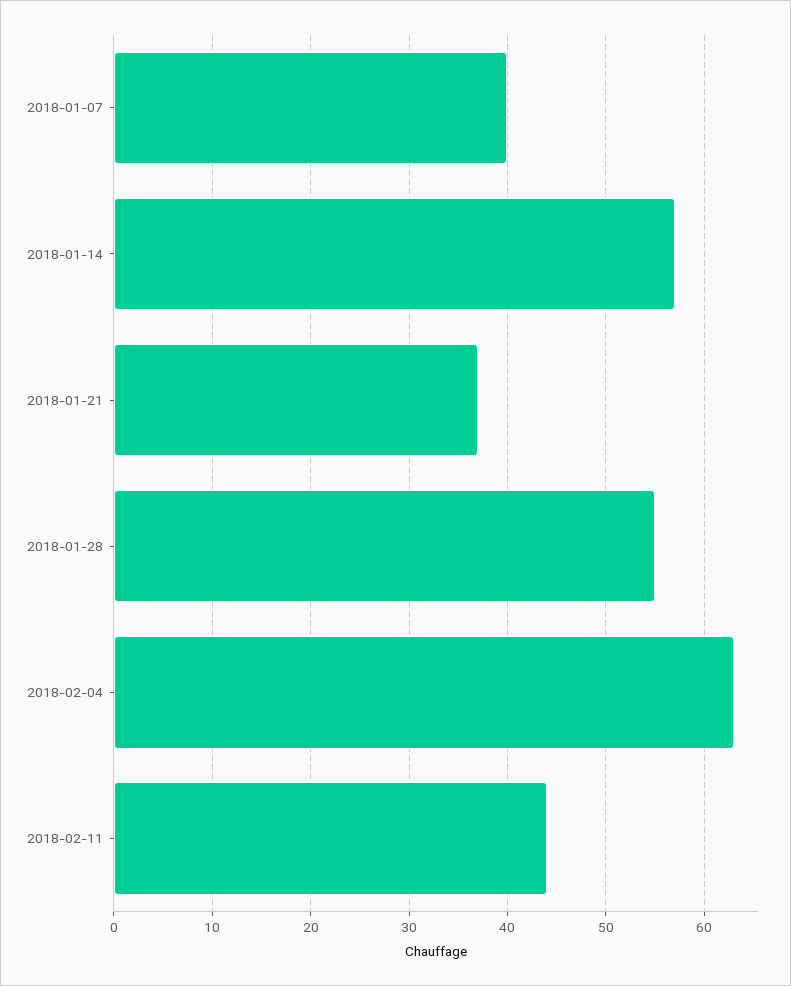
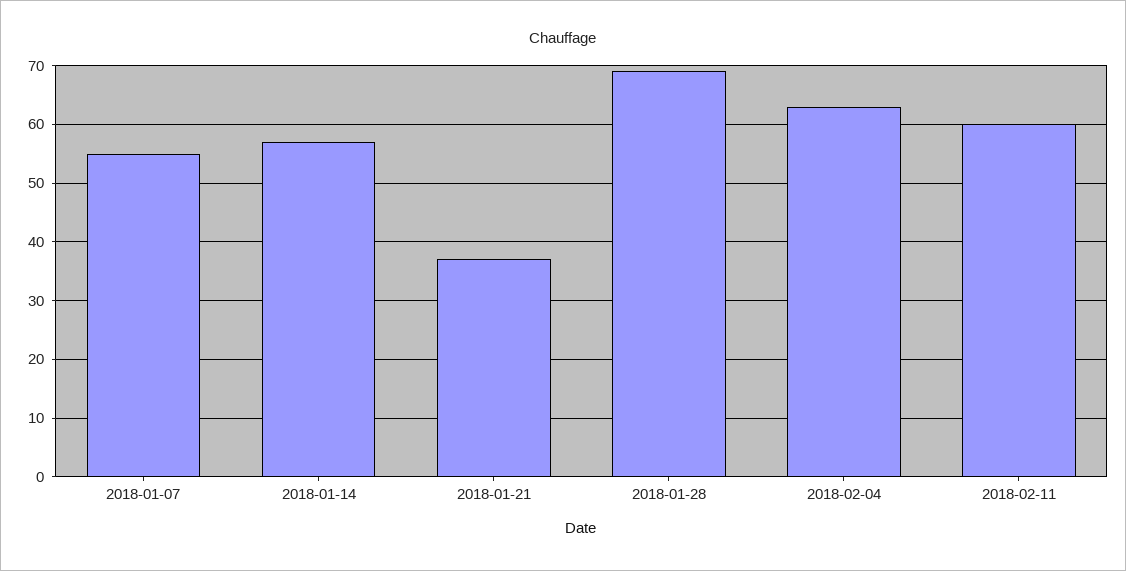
  {
-   "2018-01-07": 40,
+   "2018-01-07": 55,
    "2018-01-14": 57,
    "2018-01-21": 37,
-   "2018-01-28": 55,
+   "2018-01-28": 70,
    "2018-02-04": 63,
-   "2018-02-11": 44
+   "2018-02-11": 60
  }

